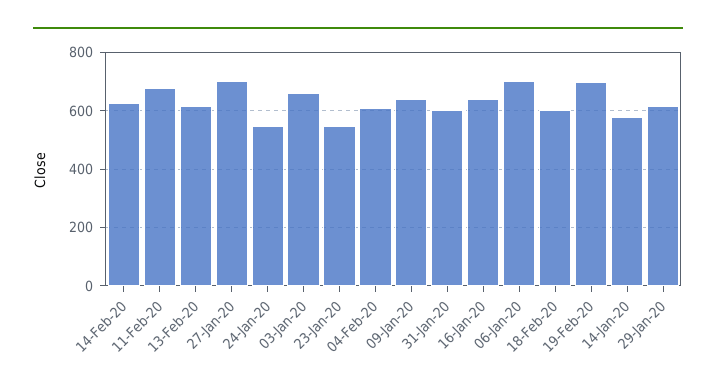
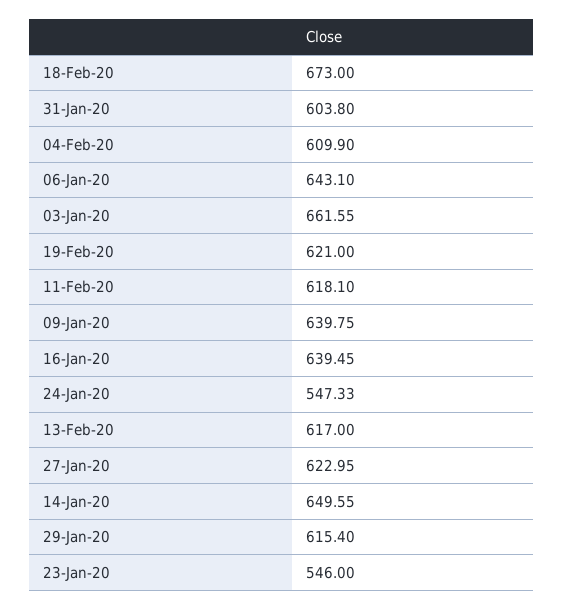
  {
-   "14-Feb-20": 625,
-   "11-Feb-20": 675,
+   "11-Feb-20": 618.1,
    "13-Feb-20": 617,
-   "27-Jan-20": 700,
+   "27-Jan-20": 622.95,
    "24-Jan-20": 547.33,
    "03-Jan-20": 661.55,
    "23-Jan-20": 546,
    "04-Feb-20": 609.9,
    "09-Jan-20": 639.75,
    "31-Jan-20": 603.8,
    "16-Jan-20": 639.45,
-   "06-Jan-20": 700,
+   "06-Jan-20": 643.1,
-   "18-Feb-20": 600,
+   "18-Feb-20": 673,
-   "19-Feb-20": 700,
+   "19-Feb-20": 621,
-   "14-Jan-20": 575,
+   "14-Jan-20": 649.55,
    "29-Jan-20": 615.4
  }

